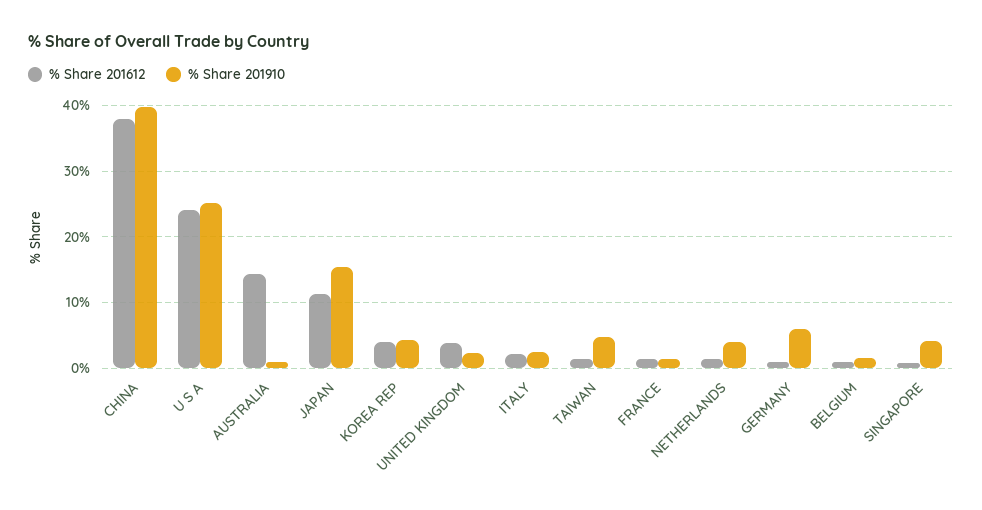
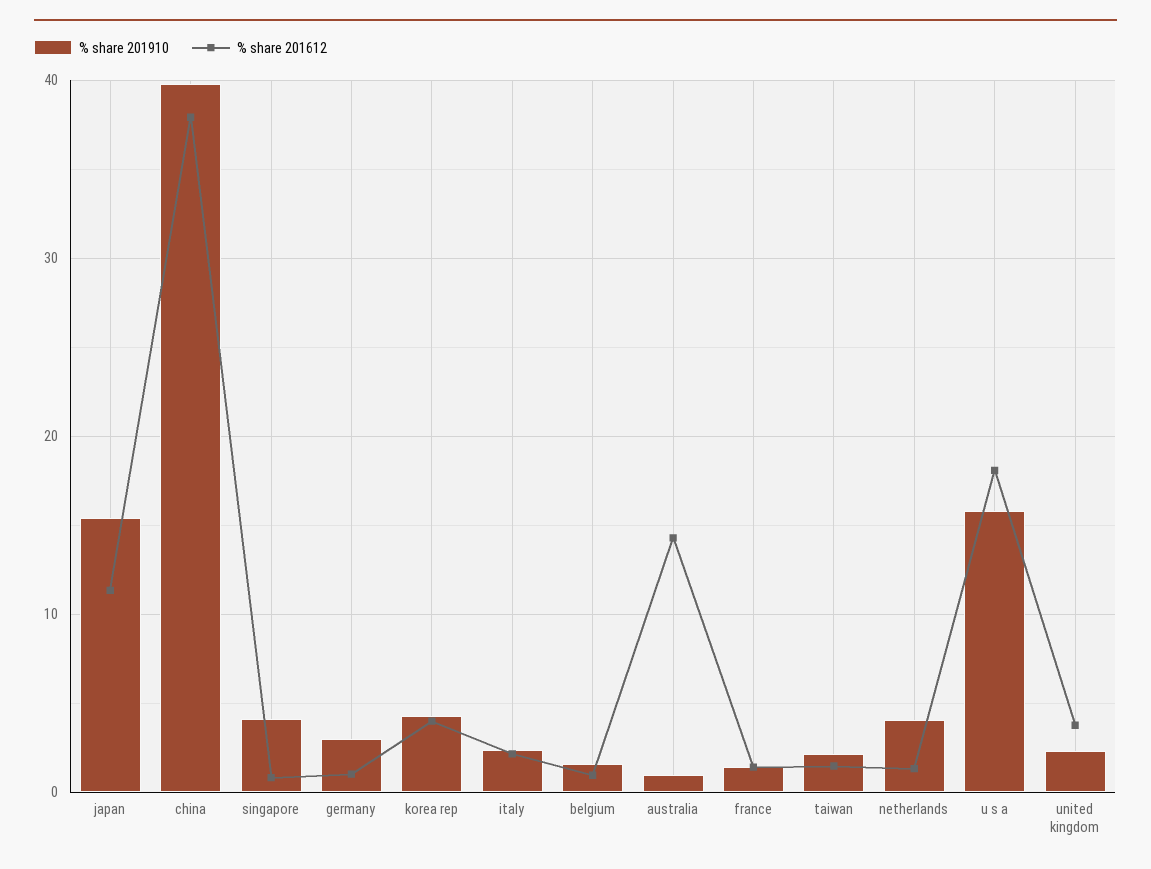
  {
    "% Share 201612": {
      "CHINA": 38,
-     "U S A": 24,
+     "U S A": 18,
      "AUSTRALIA": 14,
      "JAPAN": 11,
      "KOREA REP": 4,
      "UNITED KINGDOM": 4,
      "ITALY": 2,
      "TAIWAN": 1,
      "FRANCE": 1,
      "NETHERLANDS": 1,
      "GERMANY": 1,
      "BELGIUM": 1,
      "SINGAPORE": 1
    },
    "% Share 201910": {
      "CHINA": 40,
-     "U S A": 25,
+     "U S A": 16,
      "AUSTRALIA": 1,
      "JAPAN": 15,
      "KOREA REP": 4,
      "UNITED KINGDOM": 2,
      "ITALY": 2,
-     "TAIWAN": 5,
+     "TAIWAN": 2,
      "FRANCE": 1,
      "NETHERLANDS": 4,
-     "GERMANY": 6,
+     "GERMANY": 3,
      "BELGIUM": 2,
      "SINGAPORE": 4
    }
  }

